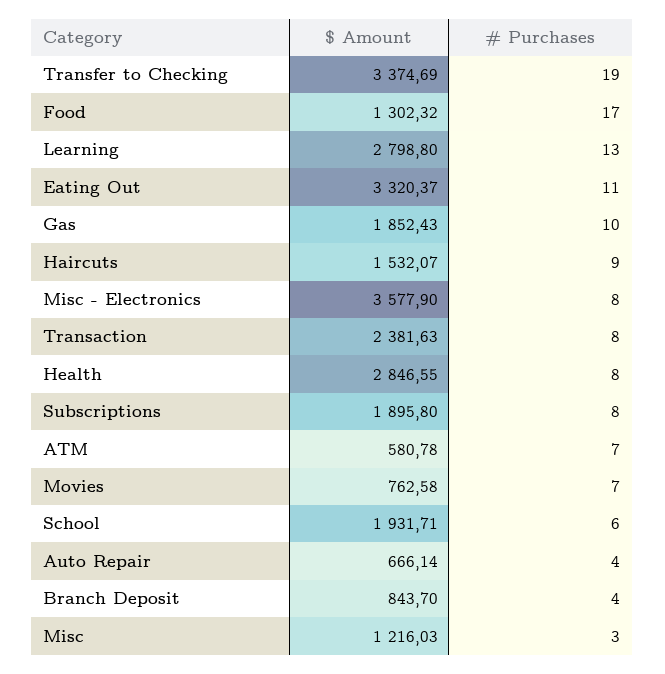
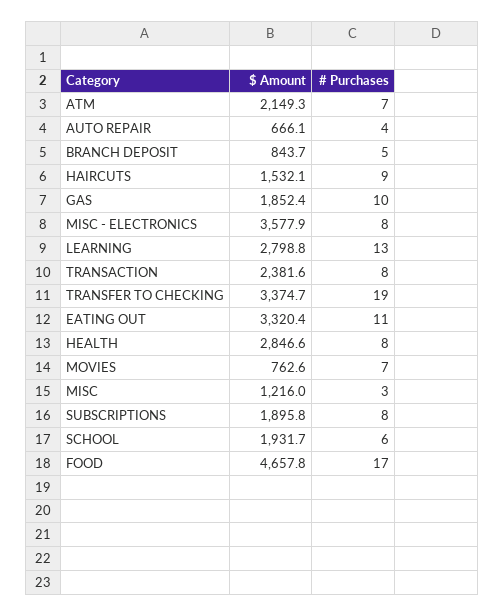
  {
    "$ Amount": {
      "Transfer to Checking": 3374.69,
-     "Food": 1302.32,
+     "Food": 4657.8,
      "Learning": 2798.8,
      "Eating Out": 3320.37,
      "Gas": 1852.43,
      "Haircuts": 1532.07,
      "Misc - Electronics": 3577.9,
      "Transaction": 2381.63,
      "Health": 2846.55,
      "Subscriptions": 1895.8,
-     "ATM": 580.78,
+     "ATM": 2149.3,
      "Movies": 762.58,
      "School": 1931.71,
      "Auto Repair": 666.14,
      "Branch Deposit": 843.7,
      "Misc": 1216.03
    },
    "# Purchases": {
      "Transfer to Checking": 19,
      "Food": 17,
      "Learning": 13,
      "Eating Out": 11,
      "Gas": 10,
      "Haircuts": 9,
      "Misc - Electronics": 8,
      "Transaction": 8,
      "Health": 8,
      "Subscriptions": 8,
      "ATM": 7,
      "Movies": 7,
      "School": 6,
      "Auto Repair": 4,
-     "Branch Deposit": 4,
+     "Branch Deposit": 5,
      "Misc": 3
    }
  }

